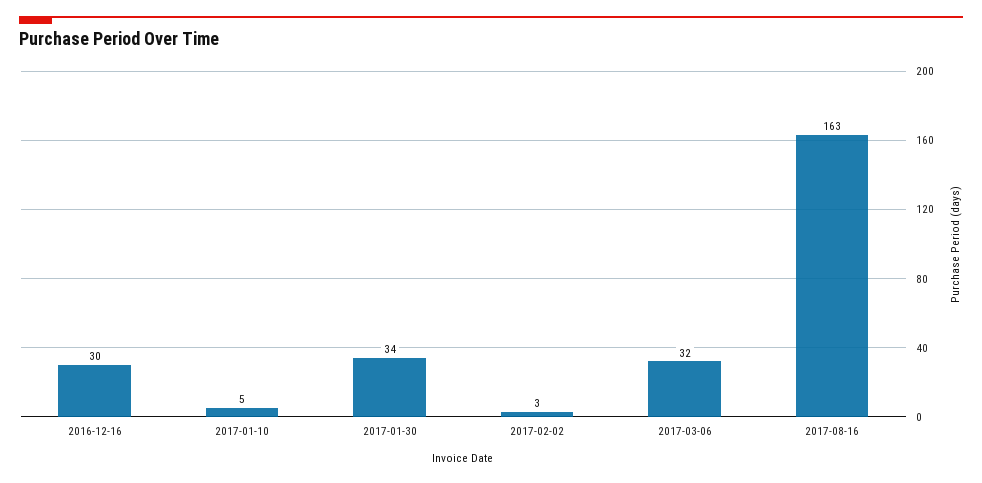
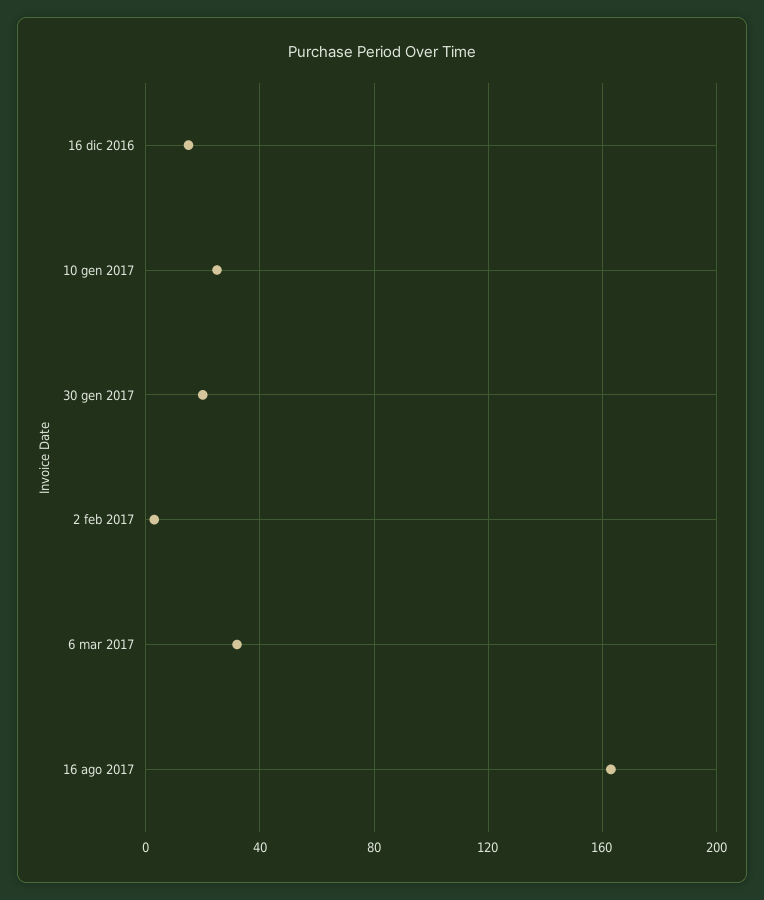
  {
-   "2016-12-16": 30,
+   "2016-12-16": 15,
-   "2017-01-10": 5,
+   "2017-01-10": 25,
-   "2017-01-30": 34,
+   "2017-01-30": 20,
    "2017-02-02": 3,
    "2017-03-06": 32,
    "2017-08-16": 163
  }

